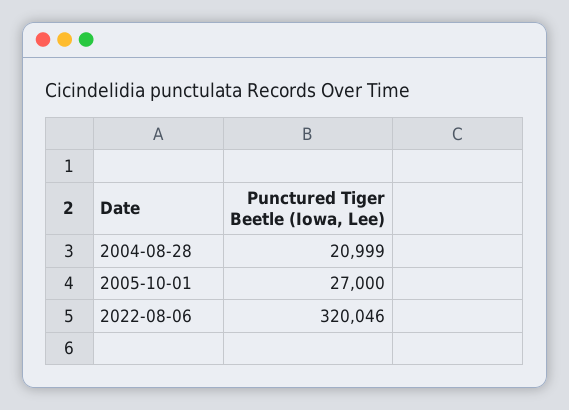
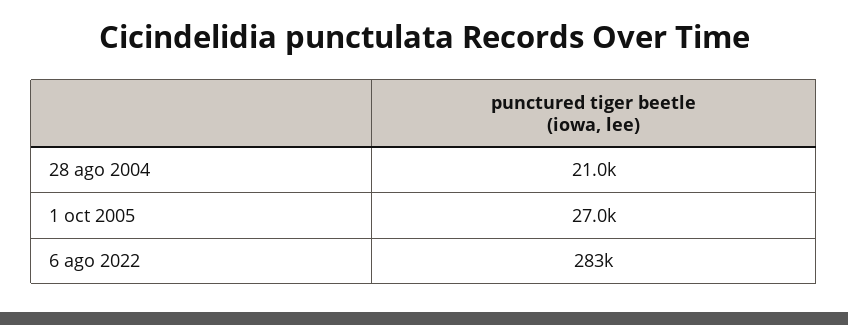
  {
    "2004-08-28": 20999,
    "2005-10-01": 27000,
-   "2022-08-06": 320046
+   "2022-08-06": 283000
  }

